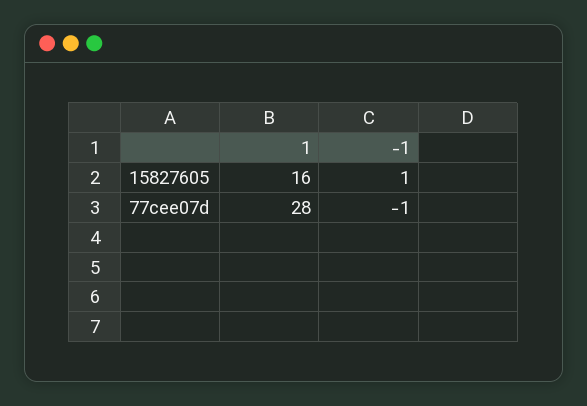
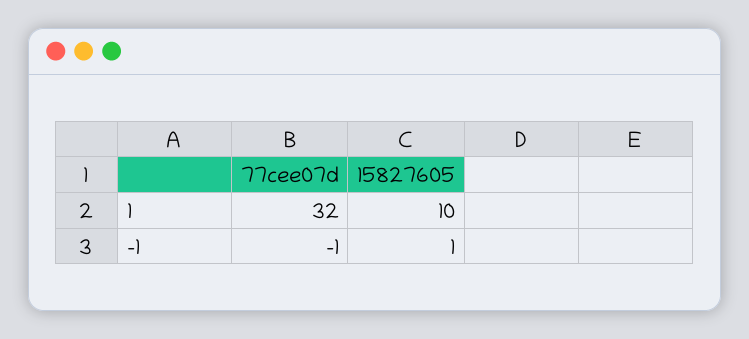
  {
    "1": {
-     "15827605": 16,
+     "15827605": 10,
-     "77cee07d": 28
+     "77cee07d": 32
    },
    "-1": {
      "15827605": 1,
      "77cee07d": -1
    }
  }

